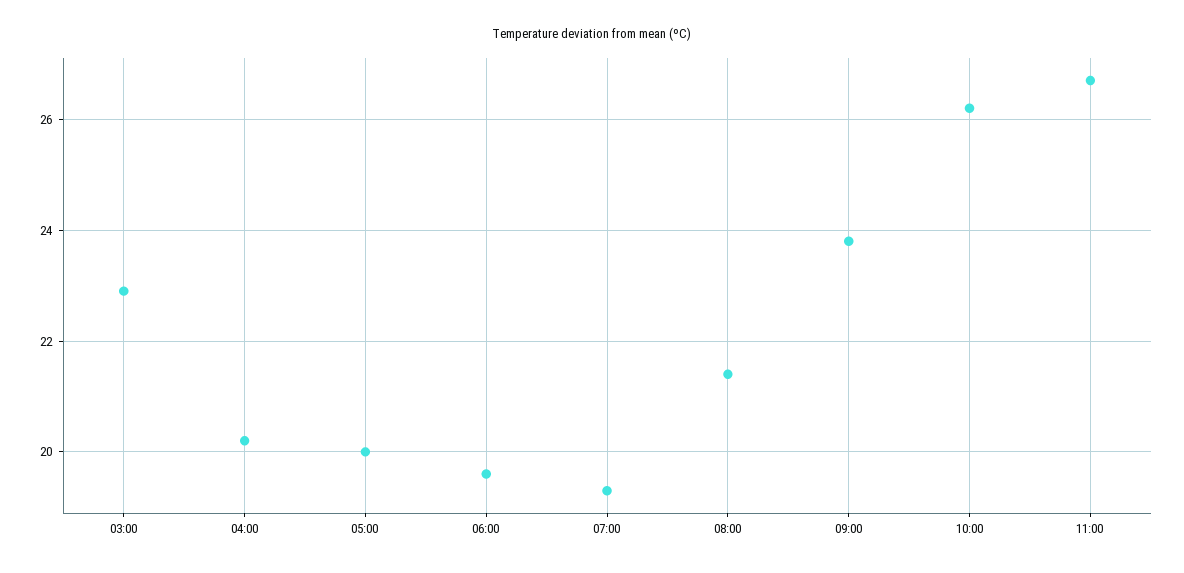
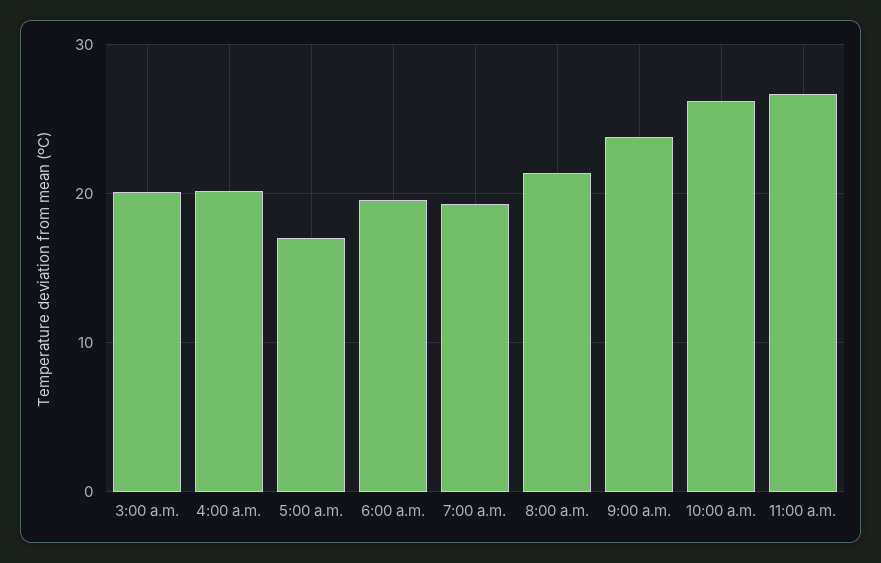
  {
-   "03:00": 23,
+   "03:00": 20,
    "04:00": 20,
-   "05:00": 20,
+   "05:00": 17,
    "06:00": 19.5,
    "07:00": 19.5,
    "08:00": 21.5,
    "09:00": 24,
    "10:00": 26,
    "11:00": 26.5
  }

